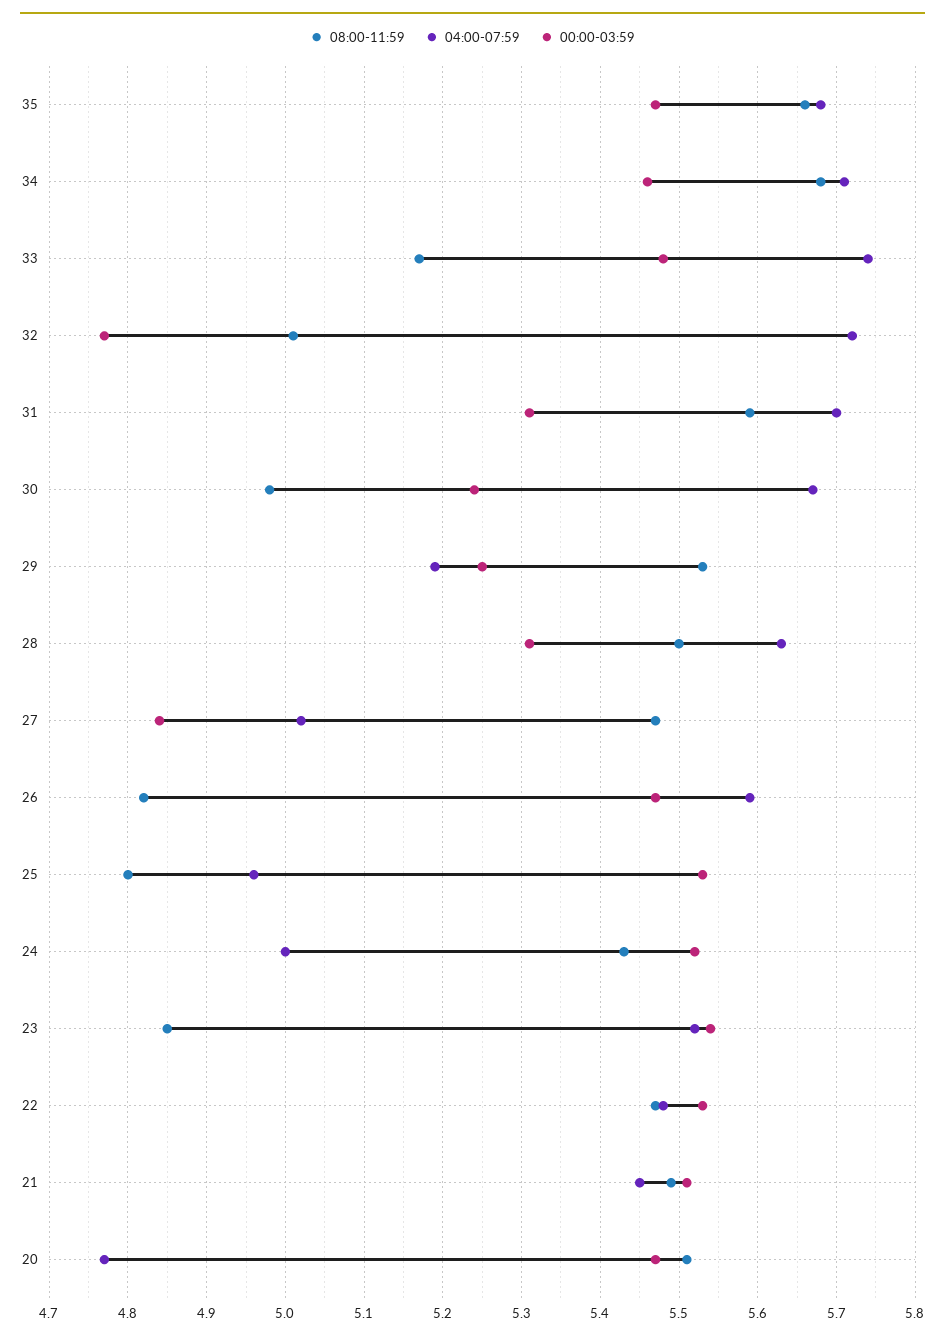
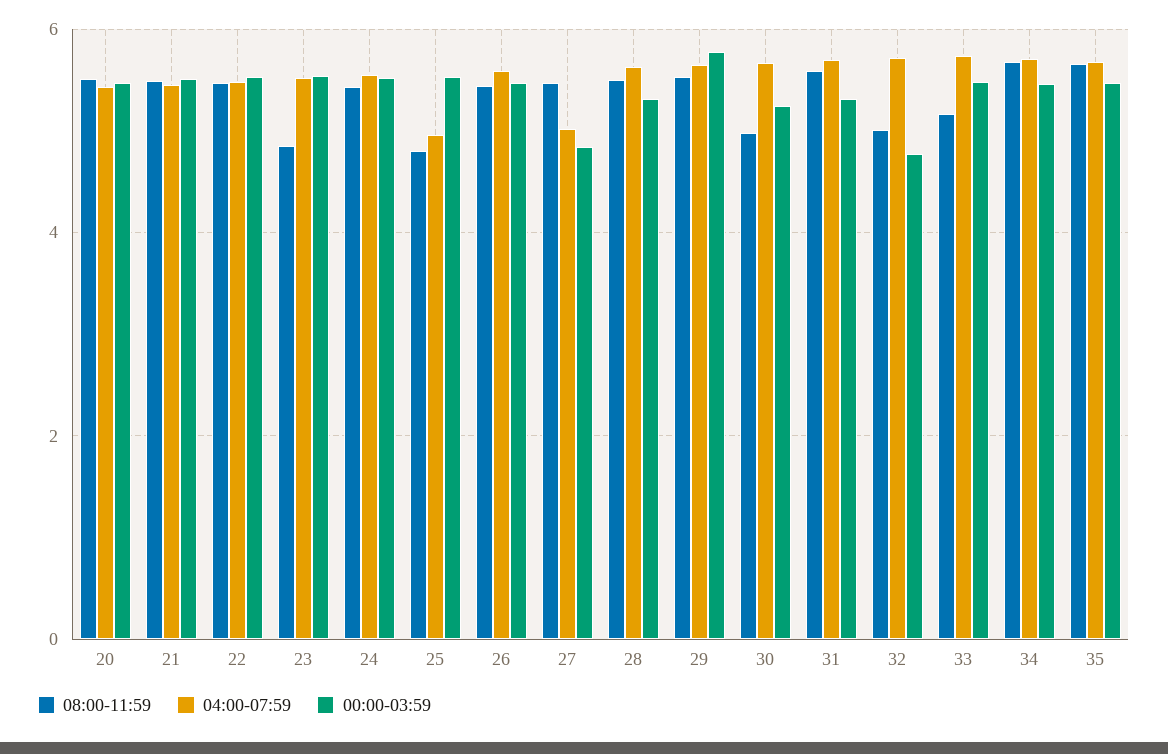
  {
    "08:00-11:59": {
      "35": 5.66,
      "34": 5.68,
      "33": 5.17,
      "32": 5.01,
      "31": 5.59,
      "30": 4.98,
      "29": 5.53,
      "28": 5.5,
      "27": 5.47,
-     "26": 4.82,
+     "26": 5.4,
      "25": 4.8,
      "24": 5.43,
      "23": 4.85,
      "22": 5.47,
      "21": 5.49,
      "20": 5.51
    },
    "04:00-07:59": {
      "35": 5.68,
      "34": 5.71,
      "33": 5.74,
      "32": 5.72,
      "31": 5.7,
      "30": 5.67,
-     "29": 5.19,
+     "29": 5.6,
      "28": 5.63,
      "27": 5.02,
      "26": 5.59,
      "25": 4.96,
-     "24": 5,
+     "24": 5.6,
      "23": 5.52,
      "22": 5.48,
      "21": 5.45,
-     "20": 4.77
+     "20": 5.4
    },
    "00:00-03:59": {
      "35": 5.47,
      "34": 5.46,
      "33": 5.48,
      "32": 4.77,
      "31": 5.31,
      "30": 5.24,
-     "29": 5.25,
+     "29": 5.8,
      "28": 5.31,
      "27": 4.84,
      "26": 5.47,
      "25": 5.53,
      "24": 5.52,
      "23": 5.54,
      "22": 5.53,
      "21": 5.51,
      "20": 5.47
    }
  }

